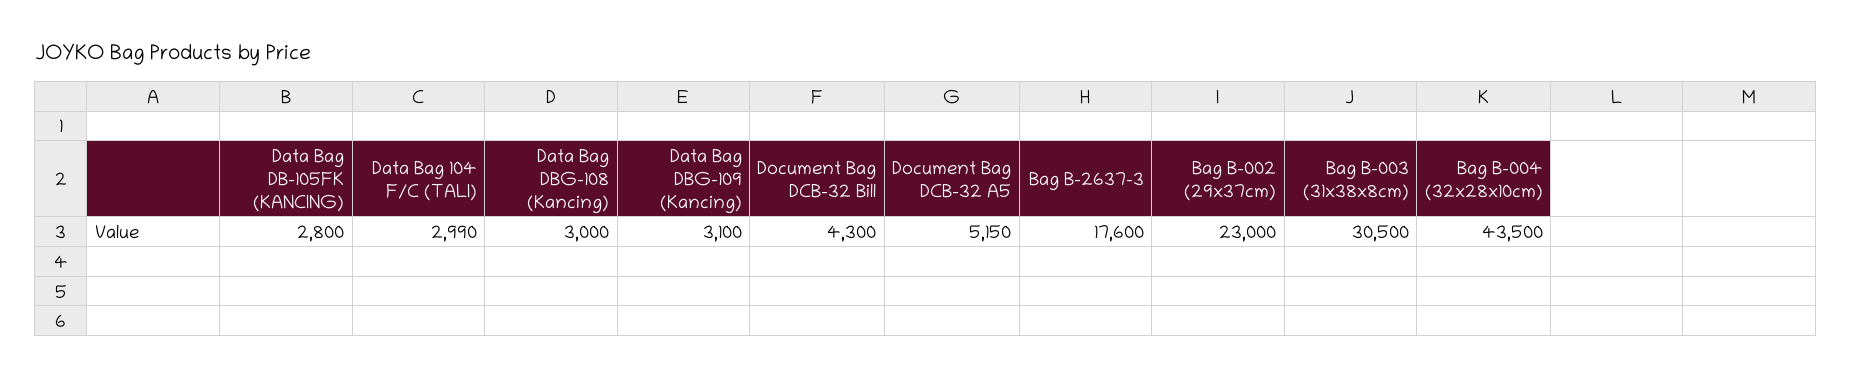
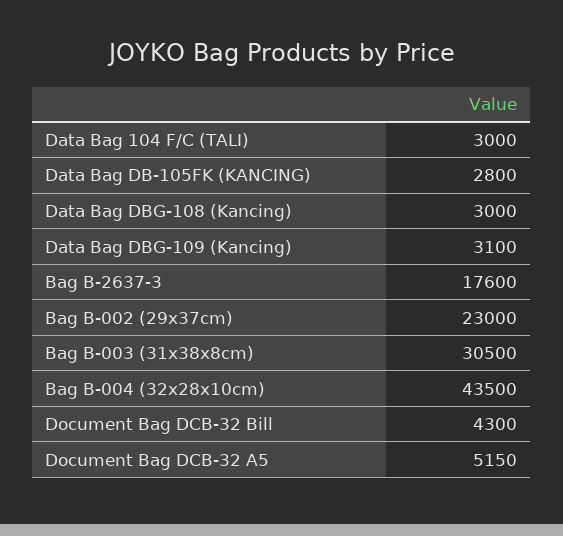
  {
    "Data Bag DB-105FK (KANCING)": 2800,
-   "Data Bag 104 F/C (TALI)": 2990,
+   "Data Bag 104 F/C (TALI)": 3000,
    "Data Bag DBG-108 (Kancing)": 3000,
    "Data Bag DBG-109 (Kancing)": 3100,
    "Document Bag DCB-32 Bill": 4300,
    "Document Bag DCB-32 A5": 5150,
    "Bag B-2637-3": 17600,
    "Bag B-002 (29x37cm)": 23000,
    "Bag B-003 (31x38x8cm)": 30500,
    "Bag B-004 (32x28x10cm)": 43500
  }

